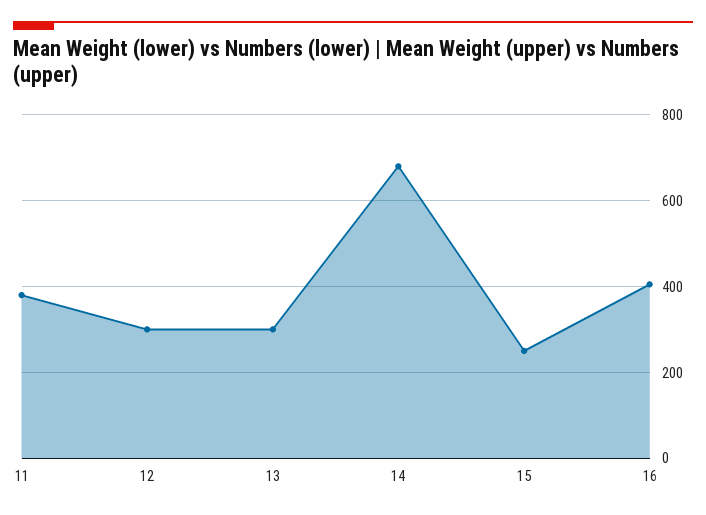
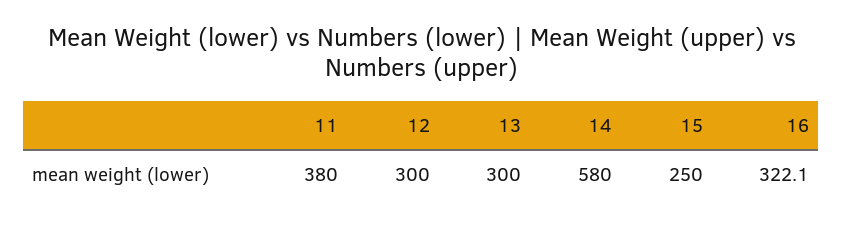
  {
    "11": 380,
    "12": 300,
    "13": 300,
-   "14": 680,
+   "14": 580,
    "15": 250,
-   "16": 400
+   "16": 322.1
  }

